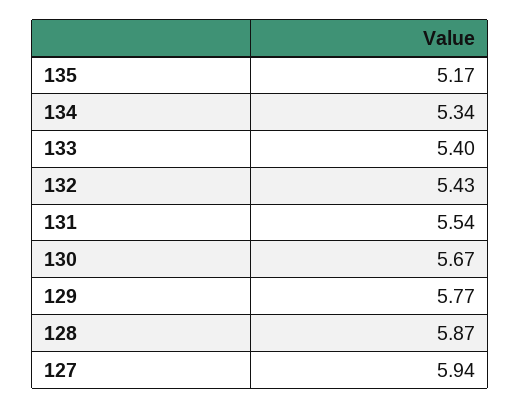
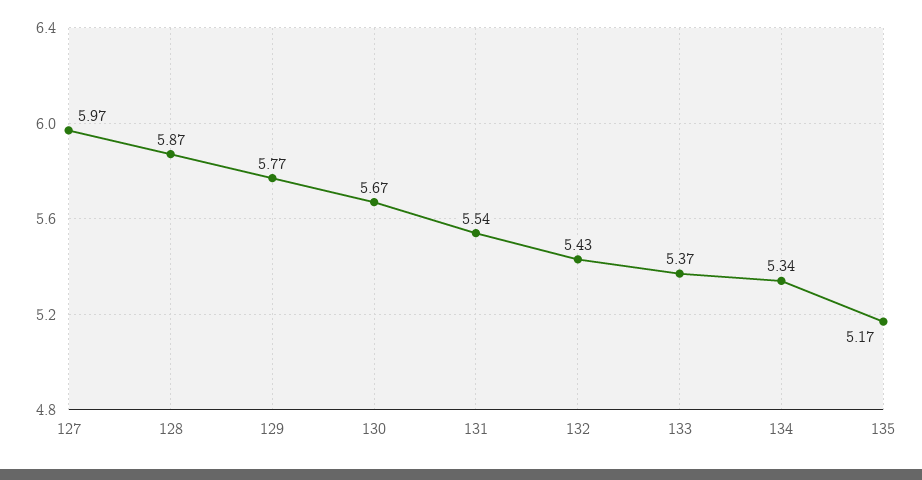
  {
    "135": 5.17,
    "134": 5.34,
-   "133": 5.4,
+   "133": 5.37,
    "132": 5.43,
    "131": 5.54,
    "130": 5.67,
    "129": 5.77,
    "128": 5.87,
-   "127": 5.94
+   "127": 5.97
  }

